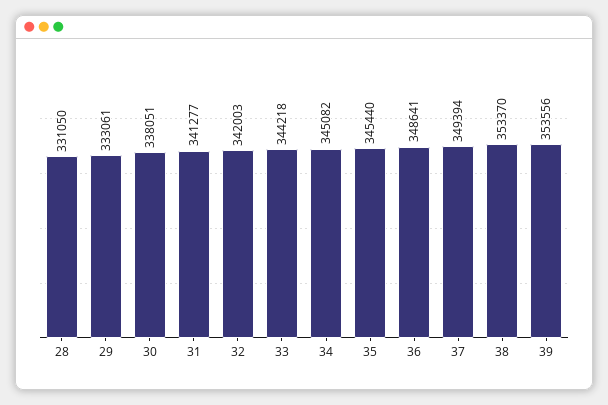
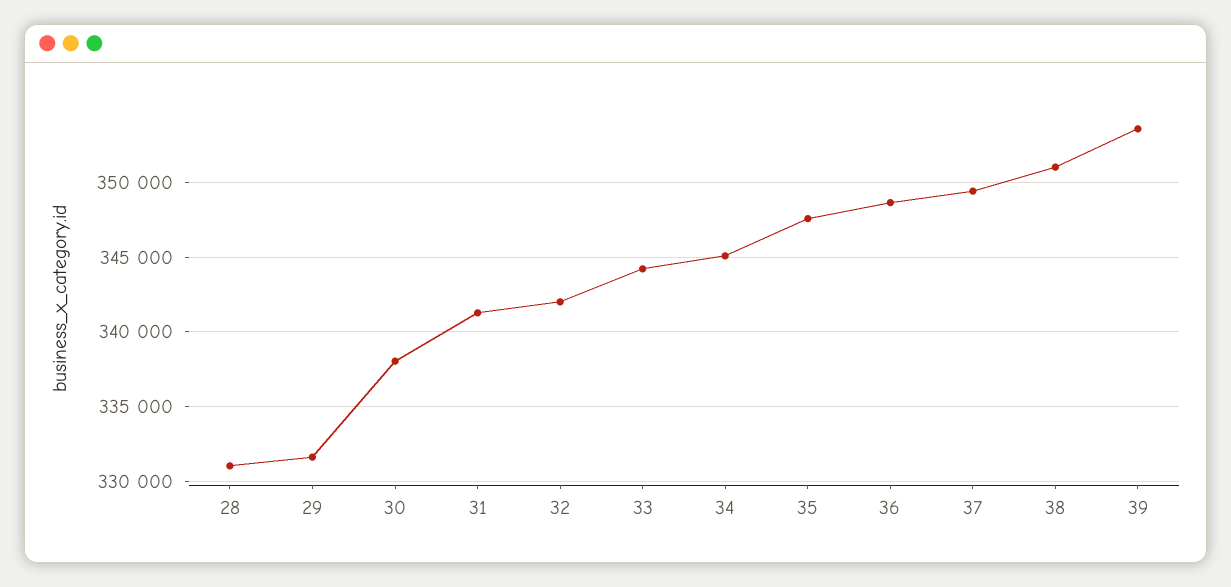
  {
    "28": 331050,
-   "29": 333061,
+   "29": 331500,
    "30": 338051,
    "31": 341277,
    "32": 342003,
    "33": 344218,
    "34": 345082,
-   "35": 345440,
+   "35": 347500,
    "36": 348641,
    "37": 349394,
-   "38": 353370,
+   "38": 351000,
    "39": 353556
  }

